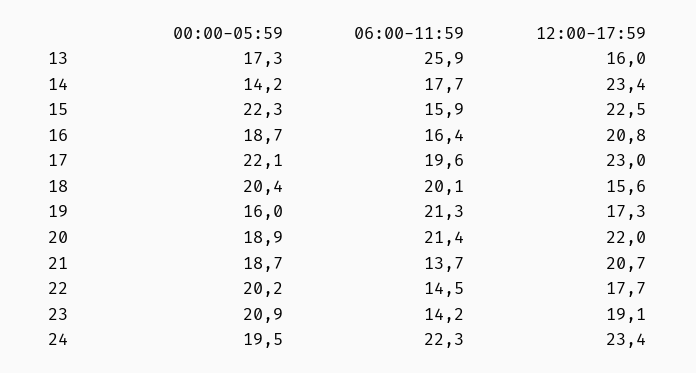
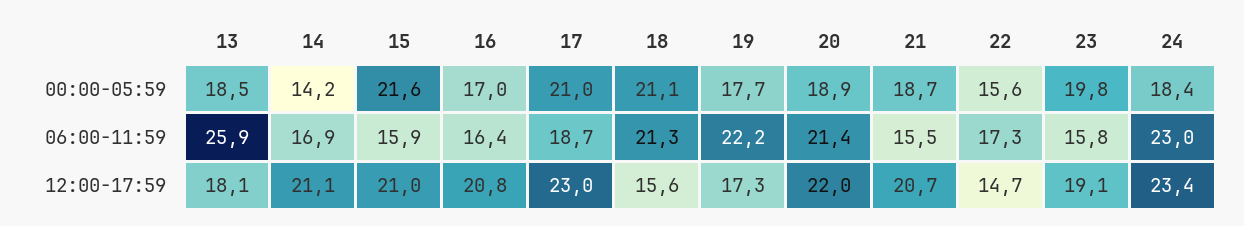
  {
    "00:00-05:59": {
-     "13": 17.3,
+     "13": 18.5,
      "14": 14.2,
-     "15": 22.3,
+     "15": 21.6,
-     "16": 18.7,
+     "16": 17,
-     "17": 22.1,
+     "17": 21,
-     "18": 20.4,
+     "18": 21.1,
-     "19": 16,
+     "19": 17.7,
      "20": 18.9,
      "21": 18.7,
-     "22": 20.2,
+     "22": 15.6,
-     "23": 20.9,
+     "23": 19.8,
-     "24": 19.5
+     "24": 18.4
    },
    "06:00-11:59": {
      "13": 25.9,
-     "14": 17.7,
+     "14": 16.9,
      "15": 15.9,
      "16": 16.4,
-     "17": 19.6,
+     "17": 18.7,
-     "18": 20.1,
+     "18": 21.3,
-     "19": 21.3,
+     "19": 22.2,
      "20": 21.4,
-     "21": 13.7,
+     "21": 15.5,
-     "22": 14.5,
+     "22": 17.3,
-     "23": 14.2,
+     "23": 15.8,
-     "24": 22.3
+     "24": 23
    },
    "12:00-17:59": {
-     "13": 16,
+     "13": 18.1,
-     "14": 23.4,
+     "14": 21.1,
-     "15": 22.5,
+     "15": 21,
      "16": 20.8,
      "17": 23,
      "18": 15.6,
      "19": 17.3,
      "20": 22,
      "21": 20.7,
-     "22": 17.7,
+     "22": 14.7,
      "23": 19.1,
      "24": 23.4
    }
  }

